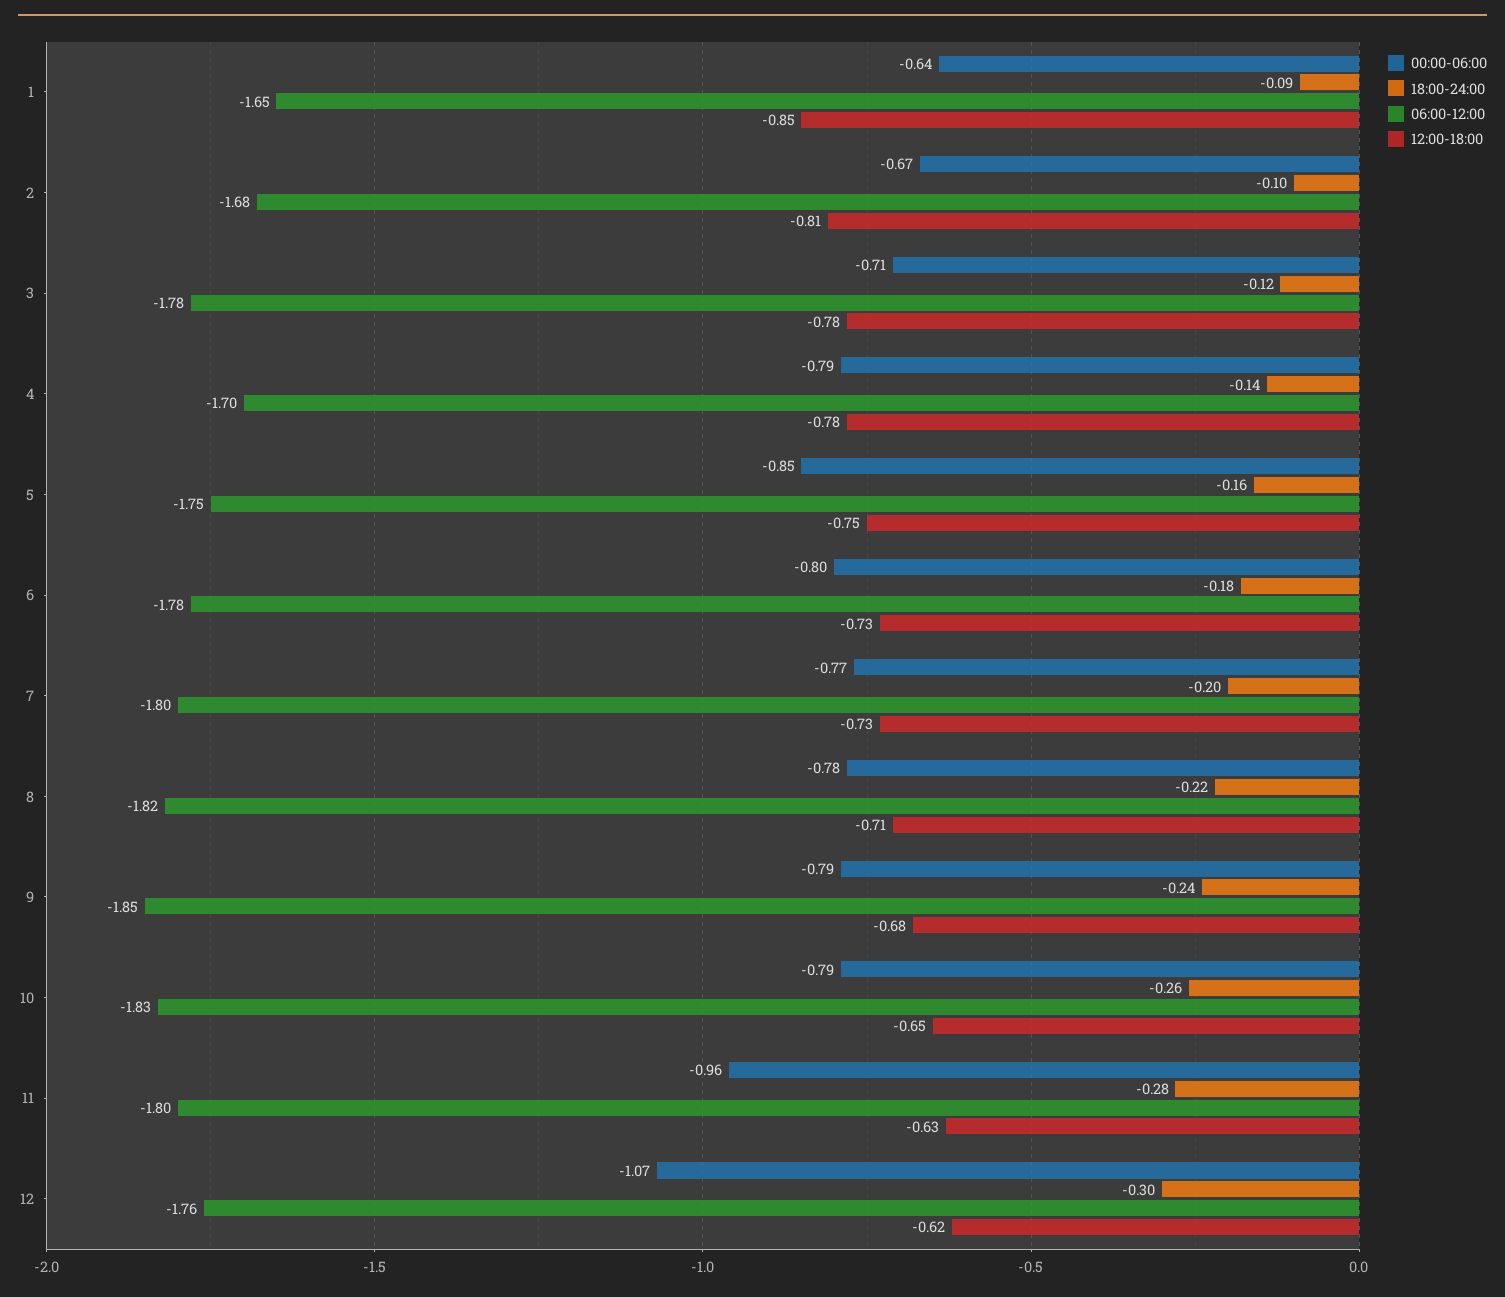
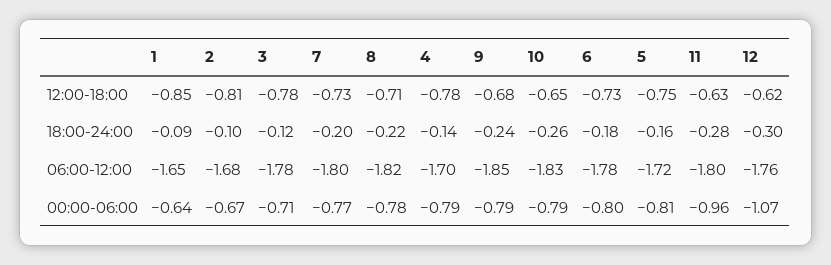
  {
    "00:00-06:00": {
      "1": -0.64,
      "2": -0.67,
      "3": -0.71,
      "4": -0.79,
-     "5": -0.85,
+     "5": -0.81,
      "6": -0.8,
      "7": -0.77,
      "8": -0.78,
      "9": -0.79,
      "10": -0.79,
      "11": -0.96,
      "12": -1.07
    },
    "18:00-24:00": {
      "1": -0.09,
      "2": -0.1,
      "3": -0.12,
      "4": -0.14,
      "5": -0.16,
      "6": -0.18,
      "7": -0.2,
      "8": -0.22,
      "9": -0.24,
      "10": -0.26,
      "11": -0.28,
      "12": -0.3
    },
    "06:00-12:00": {
      "1": -1.65,
      "2": -1.68,
      "3": -1.78,
      "4": -1.7,
-     "5": -1.75,
+     "5": -1.72,
      "6": -1.78,
      "7": -1.8,
      "8": -1.82,
      "9": -1.85,
      "10": -1.83,
      "11": -1.8,
      "12": -1.76
    },
    "12:00-18:00": {
      "1": -0.85,
      "2": -0.81,
      "3": -0.78,
      "4": -0.78,
      "5": -0.75,
      "6": -0.73,
      "7": -0.73,
      "8": -0.71,
      "9": -0.68,
      "10": -0.65,
      "11": -0.63,
      "12": -0.62
    }
  }

